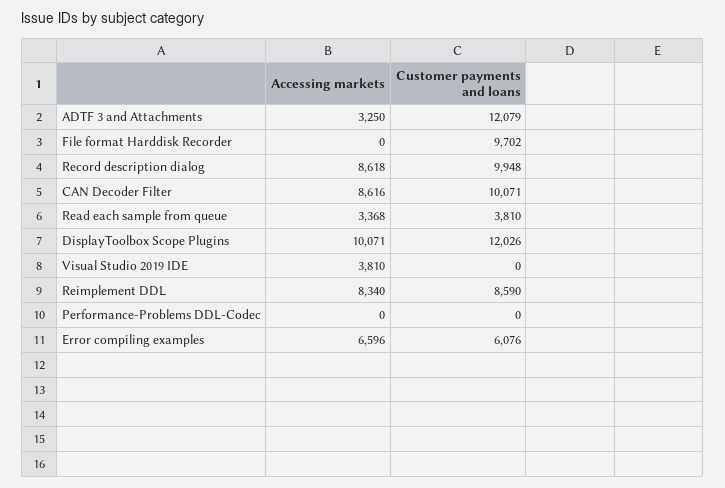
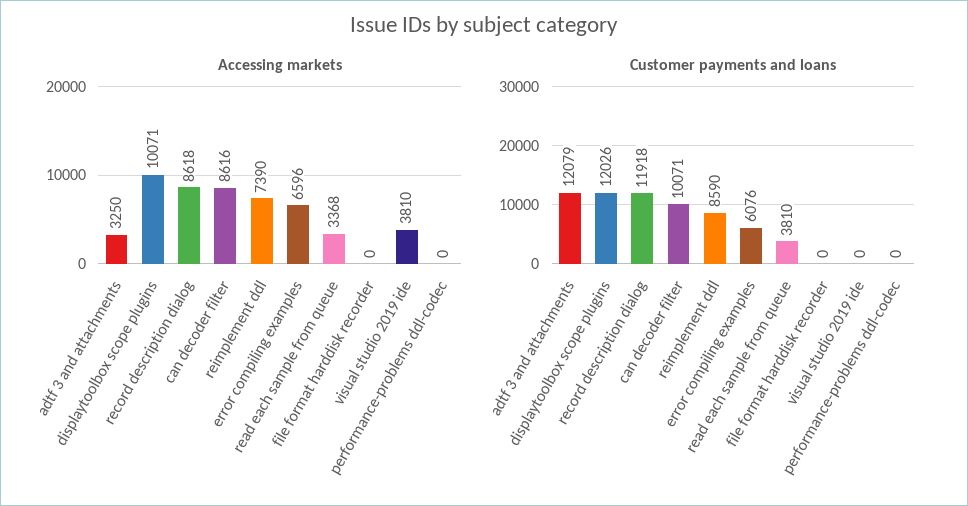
  {
    "Accessing markets": {
      "ADTF 3 and Attachments": 3250,
      "File format Harddisk Recorder": 0,
      "Record description dialog": 8618,
      "CAN Decoder Filter": 8616,
      "Read each sample from queue": 3368,
      "DisplayToolbox Scope Plugins": 10071,
      "Visual Studio 2019 IDE": 3810,
-     "Reimplement DDL": 8340,
+     "Reimplement DDL": 7390,
      "Performance-Problems DDL-Codec": 0,
      "Error compiling examples": 6596
    },
    "Customer payments and loans": {
      "ADTF 3 and Attachments": 12079,
-     "File format Harddisk Recorder": 9702,
+     "File format Harddisk Recorder": 0,
-     "Record description dialog": 9948,
+     "Record description dialog": 11918,
      "CAN Decoder Filter": 10071,
      "Read each sample from queue": 3810,
      "DisplayToolbox Scope Plugins": 12026,
      "Visual Studio 2019 IDE": 0,
      "Reimplement DDL": 8590,
      "Performance-Problems DDL-Codec": 0,
      "Error compiling examples": 6076
    }
  }

